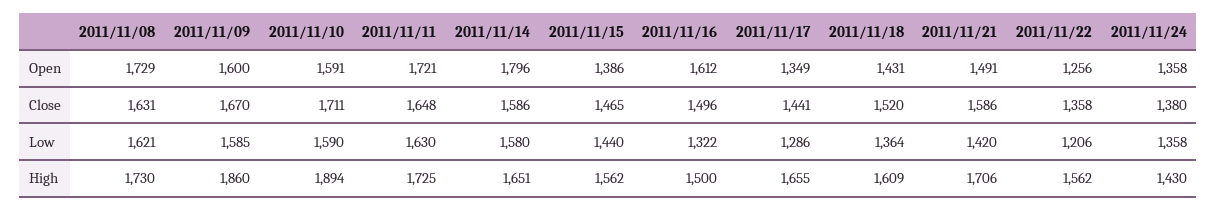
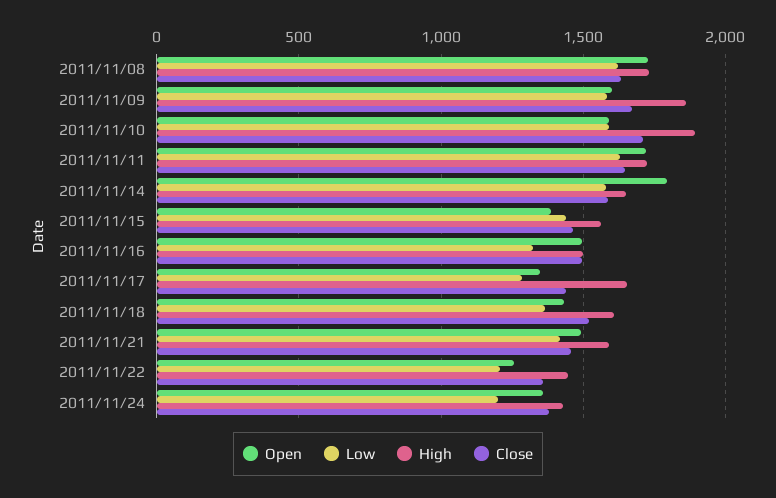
  {
    "Open": {
      "2011/11/08": 1729,
      "2011/11/09": 1600,
      "2011/11/10": 1591,
      "2011/11/11": 1721,
      "2011/11/14": 1796,
      "2011/11/15": 1386,
-     "2011/11/16": 1612,
+     "2011/11/16": 1500,
      "2011/11/17": 1349,
      "2011/11/18": 1431,
      "2011/11/21": 1491,
      "2011/11/22": 1256,
      "2011/11/24": 1358
    },
    "Close": {
      "2011/11/08": 1631,
      "2011/11/09": 1670,
      "2011/11/10": 1711,
      "2011/11/11": 1648,
      "2011/11/14": 1586,
      "2011/11/15": 1465,
      "2011/11/16": 1496,
      "2011/11/17": 1441,
      "2011/11/18": 1520,
-     "2011/11/21": 1586,
+     "2011/11/21": 1450,
      "2011/11/22": 1358,
      "2011/11/24": 1380
    },
    "Low": {
      "2011/11/08": 1621,
      "2011/11/09": 1585,
      "2011/11/10": 1590,
      "2011/11/11": 1630,
      "2011/11/14": 1580,
      "2011/11/15": 1440,
      "2011/11/16": 1322,
      "2011/11/17": 1286,
      "2011/11/18": 1364,
      "2011/11/21": 1420,
      "2011/11/22": 1206,
-     "2011/11/24": 1358
+     "2011/11/24": 1200
    },
    "High": {
      "2011/11/08": 1730,
      "2011/11/09": 1860,
      "2011/11/10": 1894,
      "2011/11/11": 1725,
      "2011/11/14": 1651,
      "2011/11/15": 1562,
      "2011/11/16": 1500,
      "2011/11/17": 1655,
      "2011/11/18": 1609,
-     "2011/11/21": 1706,
+     "2011/11/21": 1600,
-     "2011/11/22": 1562,
+     "2011/11/22": 1450,
      "2011/11/24": 1430
    }
  }

